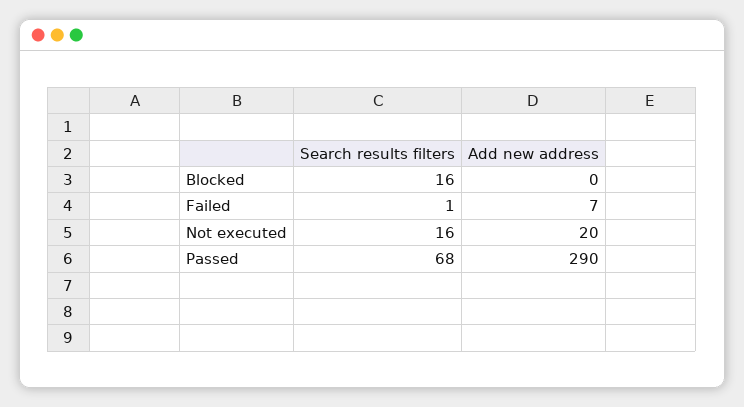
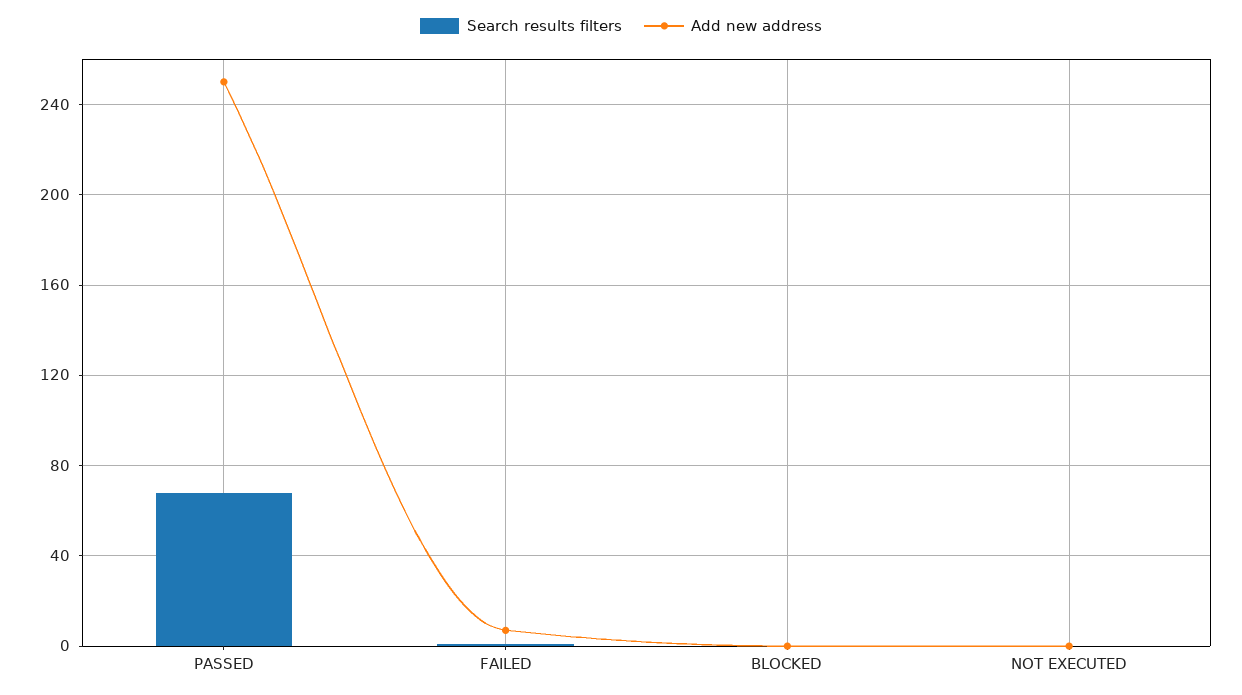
  {
    "Search results filters": {
-     "Blocked": 16,
+     "Blocked": 0,
      "Failed": 1,
-     "Not executed": 16,
+     "Not executed": 0,
      "Passed": 68
    },
    "Add new address": {
      "Blocked": 0,
      "Failed": 7,
-     "Not executed": 20,
+     "Not executed": 0,
-     "Passed": 290
+     "Passed": 250
    }
  }

